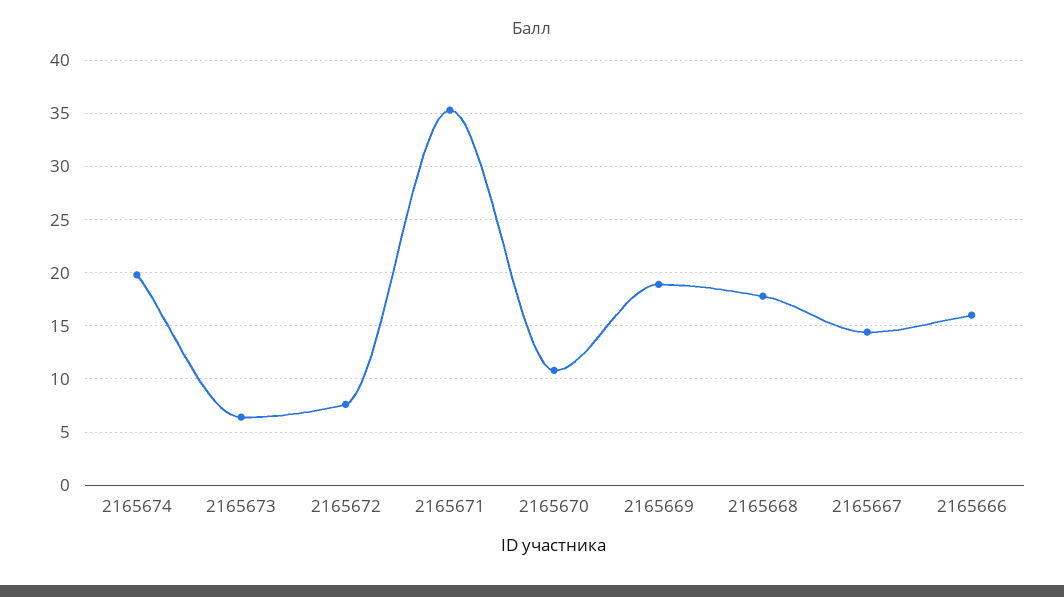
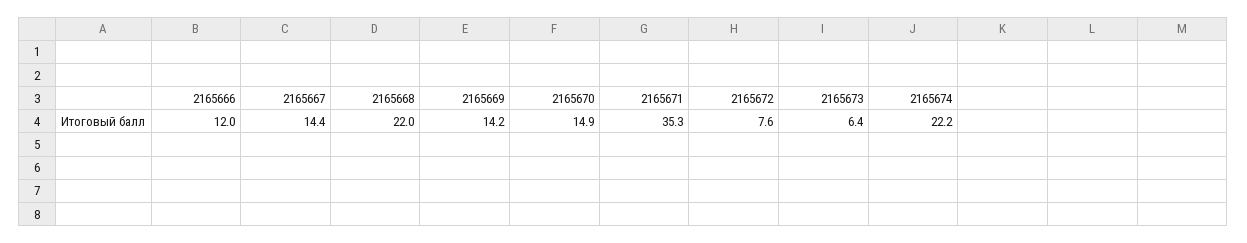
  {
-   "2165674": 20,
+   "2165674": 22.2,
    "2165673": 6.4,
    "2165672": 7.6,
    "2165671": 35.3,
-   "2165670": 11,
+   "2165670": 14.9,
-   "2165669": 19,
+   "2165669": 14.2,
-   "2165668": 18,
+   "2165668": 22,
    "2165667": 14.4,
-   "2165666": 16
+   "2165666": 12
  }

